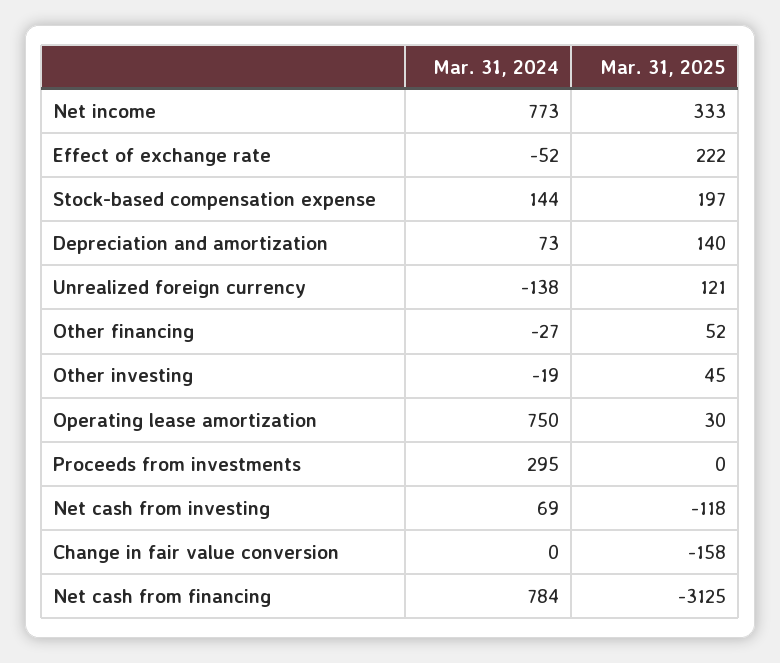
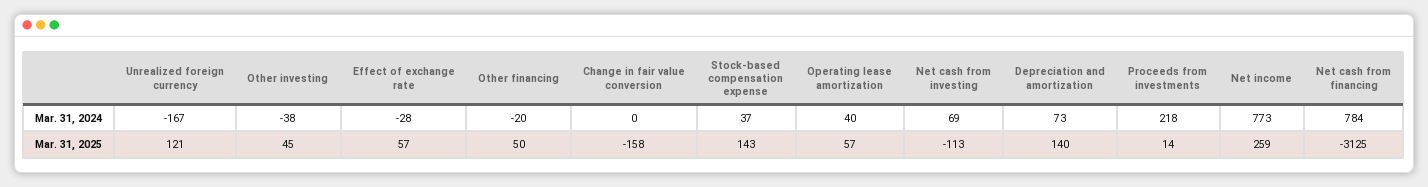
  {
    "Mar. 31, 2024": {
      "Net income": 773,
-     "Effect of exchange rate": -52,
+     "Effect of exchange rate": -28,
-     "Stock-based compensation expense": 144,
+     "Stock-based compensation expense": 37,
      "Depreciation and amortization": 73,
-     "Unrealized foreign currency": -138,
+     "Unrealized foreign currency": -167,
-     "Other financing": -27,
+     "Other financing": -20,
-     "Other investing": -19,
+     "Other investing": -38,
-     "Operating lease amortization": 750,
+     "Operating lease amortization": 40,
-     "Proceeds from investments": 295,
+     "Proceeds from investments": 218,
      "Net cash from investing": 69,
      "Change in fair value conversion": 0,
      "Net cash from financing": 784
    },
    "Mar. 31, 2025": {
-     "Net income": 333,
+     "Net income": 259,
-     "Effect of exchange rate": 222,
+     "Effect of exchange rate": 57,
-     "Stock-based compensation expense": 197,
+     "Stock-based compensation expense": 143,
      "Depreciation and amortization": 140,
      "Unrealized foreign currency": 121,
-     "Other financing": 52,
+     "Other financing": 50,
      "Other investing": 45,
-     "Operating lease amortization": 30,
+     "Operating lease amortization": 57,
-     "Proceeds from investments": 0,
+     "Proceeds from investments": 14,
-     "Net cash from investing": -118,
+     "Net cash from investing": -113,
      "Change in fair value conversion": -158,
      "Net cash from financing": -3125
    }
  }

